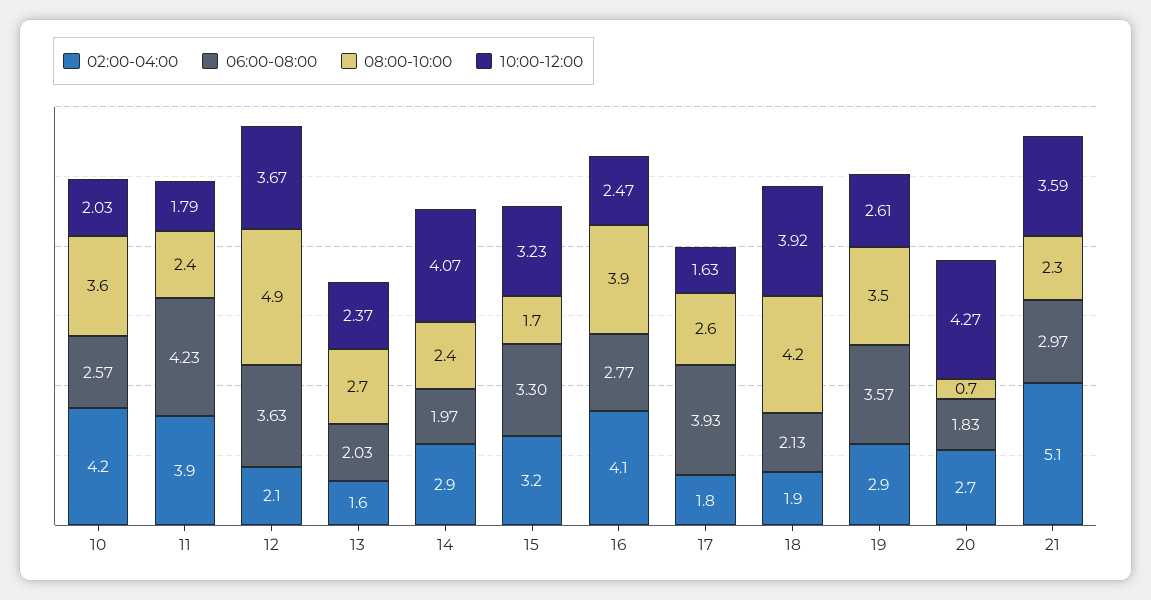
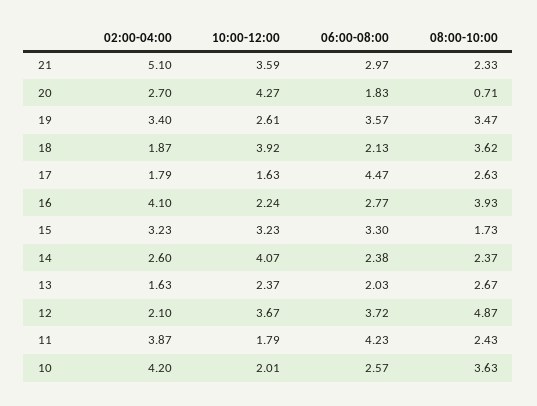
  {
    "02:00-04:00": {
      "10": 4.2,
      "11": 3.87,
      "12": 2.1,
      "13": 1.63,
-     "14": 2.9,
+     "14": 2.6,
      "15": 3.23,
      "16": 4.1,
      "17": 1.79,
      "18": 1.87,
-     "19": 2.9,
+     "19": 3.4,
      "20": 2.7,
      "21": 5.1
    },
    "06:00-08:00": {
      "10": 2.57,
      "11": 4.23,
-     "12": 3.63,
+     "12": 3.72,
      "13": 2.03,
-     "14": 1.97,
+     "14": 2.38,
      "15": 3.3,
      "16": 2.77,
-     "17": 3.93,
+     "17": 4.47,
      "18": 2.13,
      "19": 3.57,
      "20": 1.83,
      "21": 2.97
    },
    "08:00-10:00": {
      "10": 3.63,
      "11": 2.43,
      "12": 4.87,
      "13": 2.67,
      "14": 2.37,
      "15": 1.73,
      "16": 3.93,
      "17": 2.63,
-     "18": 4.2,
+     "18": 3.62,
      "19": 3.47,
      "20": 0.71,
      "21": 2.33
    },
    "10:00-12:00": {
-     "10": 2.03,
+     "10": 2.01,
      "11": 1.79,
      "12": 3.67,
      "13": 2.37,
      "14": 4.07,
      "15": 3.23,
-     "16": 2.47,
+     "16": 2.24,
      "17": 1.63,
      "18": 3.92,
      "19": 2.61,
      "20": 4.27,
      "21": 3.59
    }
  }

